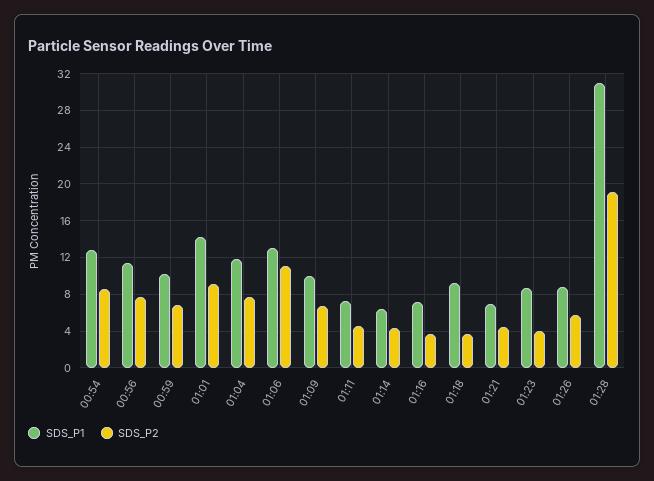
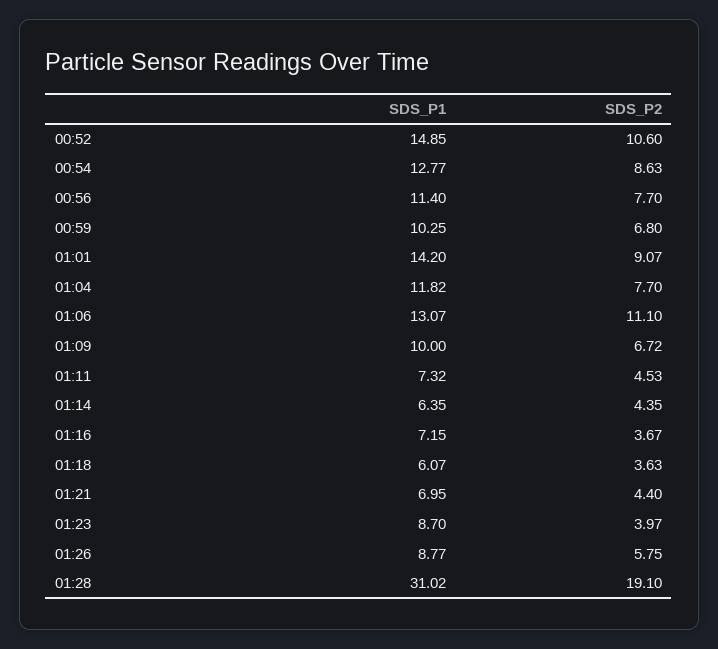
  {
    "SDS_P1": {
      "00:54": 12.77,
      "00:56": 11.4,
      "00:59": 10.25,
      "01:01": 14.2,
      "01:04": 11.82,
      "01:06": 13.07,
      "01:09": 10,
      "01:11": 7.32,
      "01:14": 6.35,
      "01:16": 7.15,
-     "01:18": 9,
+     "01:18": 6.07,
      "01:21": 6.95,
      "01:23": 8.7,
      "01:26": 8.77,
-     "01:28": 31.02
+     "01:28": 31.02,
+     "00:52": 14.85
    },
    "SDS_P2": {
      "00:54": 8.63,
      "00:56": 7.7,
      "00:59": 6.8,
      "01:01": 9.07,
      "01:04": 7.7,
      "01:06": 11.1,
      "01:09": 6.72,
      "01:11": 4.53,
      "01:14": 4.35,
      "01:16": 3.67,
      "01:18": 3.63,
      "01:21": 4.4,
      "01:23": 3.97,
      "01:26": 5.75,
-     "01:28": 19.1
+     "01:28": 19.1,
+     "00:52": 10.6
    }
  }

